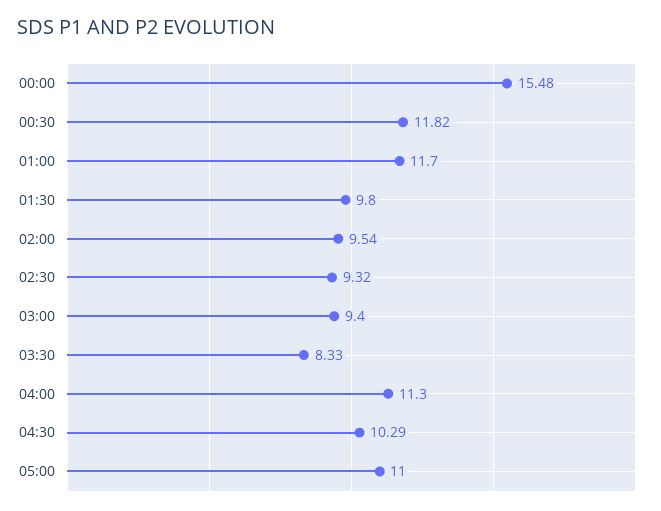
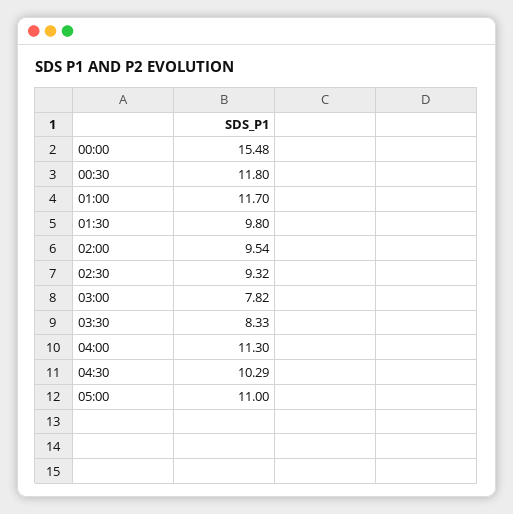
  {
    "00:00": 15.48,
-   "00:30": 11.82,
+   "00:30": 11.8,
    "01:00": 11.7,
    "01:30": 9.8,
    "02:00": 9.54,
    "02:30": 9.32,
-   "03:00": 9.4,
+   "03:00": 7.82,
    "03:30": 8.33,
    "04:00": 11.3,
    "04:30": 10.29,
    "05:00": 11
  }

